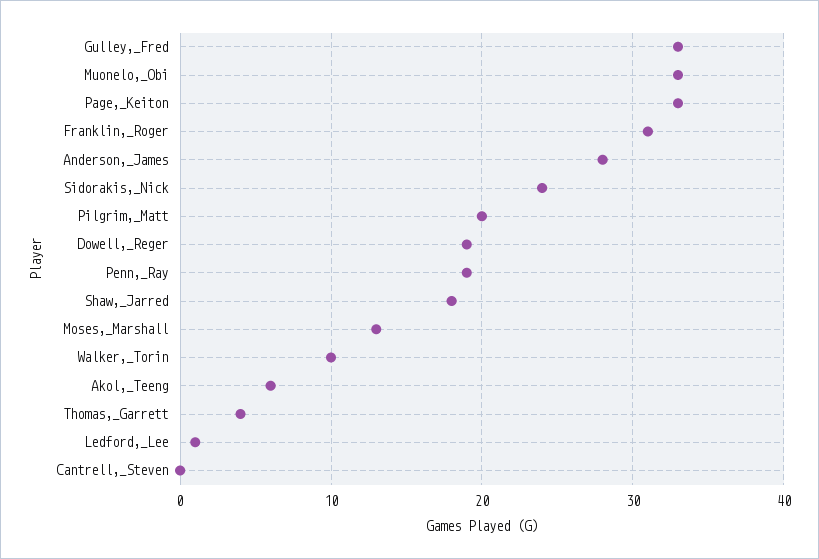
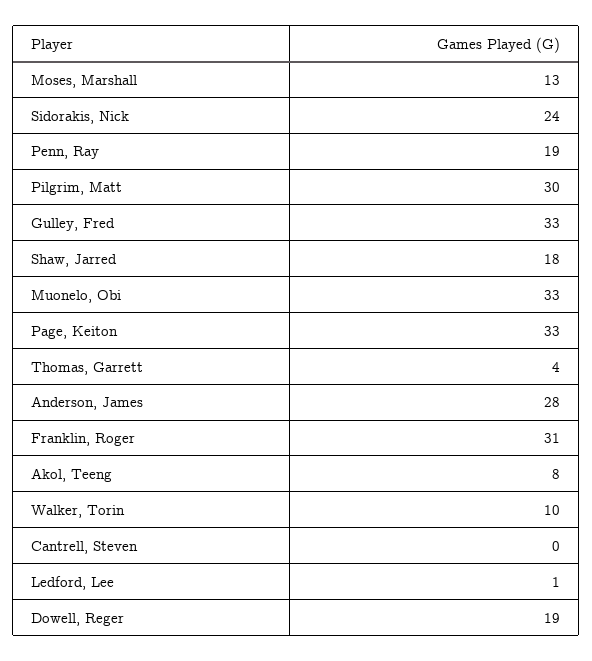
  {
    "Gulley,_Fred": 33,
    "Muonelo,_Obi": 33,
    "Page,_Keiton": 33,
    "Franklin,_Roger": 31,
    "Anderson,_James": 28,
    "Sidorakis,_Nick": 24,
-   "Pilgrim,_Matt": 20,
+   "Pilgrim,_Matt": 30,
    "Dowell,_Reger": 19,
    "Penn,_Ray": 19,
    "Shaw,_Jarred": 18,
    "Moses,_Marshall": 13,
    "Walker,_Torin": 10,
-   "Akol,_Teeng": 6,
+   "Akol,_Teeng": 8,
    "Thomas,_Garrett": 4,
    "Ledford,_Lee": 1,
    "Cantrell,_Steven": 0
  }

